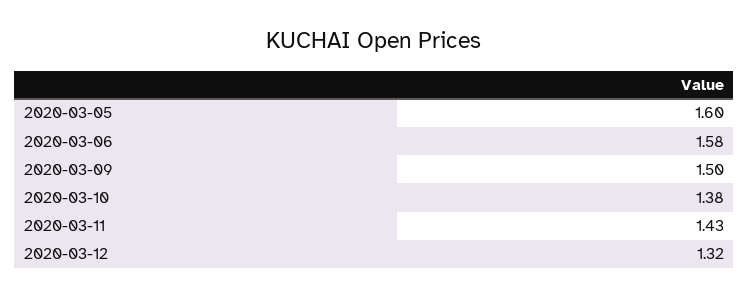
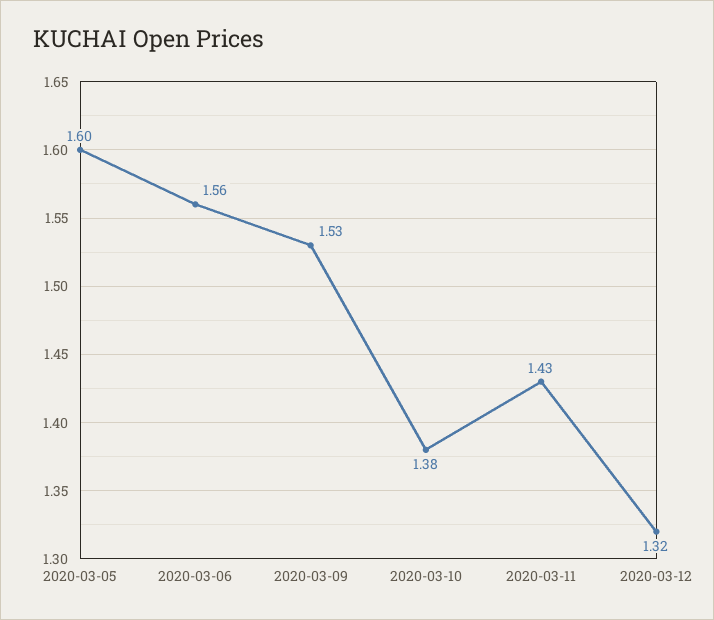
  {
    "2020-03-05": 1.6,
-   "2020-03-06": 1.58,
+   "2020-03-06": 1.56,
-   "2020-03-09": 1.5,
+   "2020-03-09": 1.53,
    "2020-03-10": 1.38,
    "2020-03-11": 1.43,
    "2020-03-12": 1.32
  }

